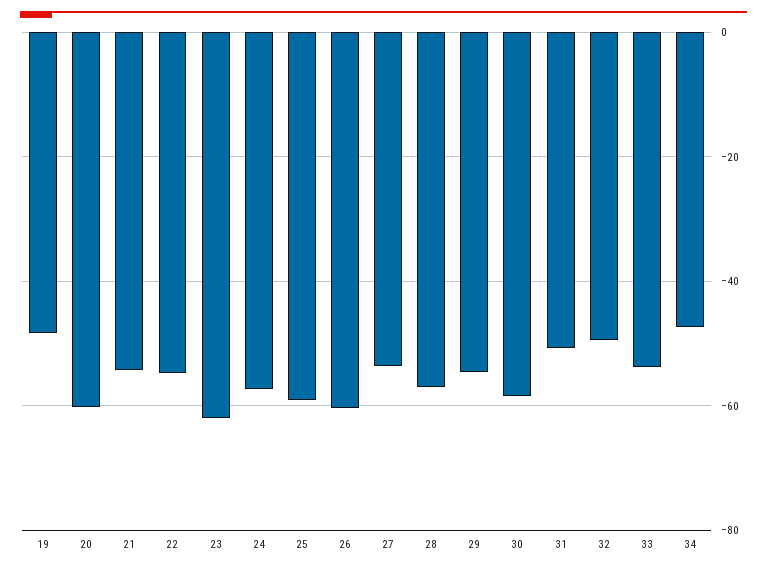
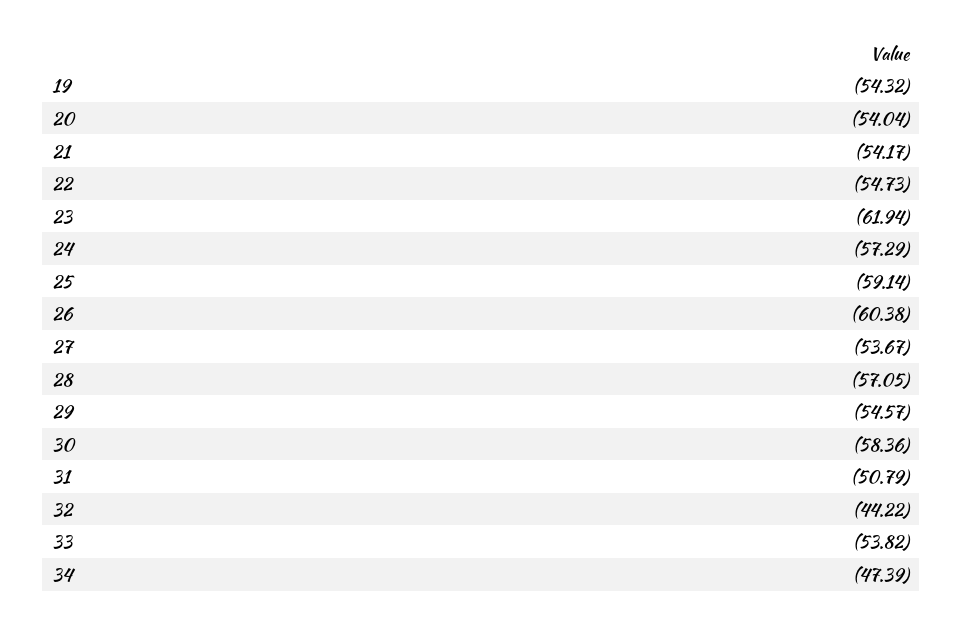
  {
-   "19": -48,
+   "19": -54.32,
-   "20": -60,
+   "20": -54.04,
    "21": -54.17,
    "22": -54.73,
    "23": -61.94,
    "24": -57.29,
    "25": -59.14,
    "26": -60.38,
    "27": -53.67,
    "28": -57.05,
    "29": -54.57,
    "30": -58.36,
    "31": -50.79,
-   "32": -50,
+   "32": -44.22,
    "33": -53.82,
    "34": -47.39
  }

